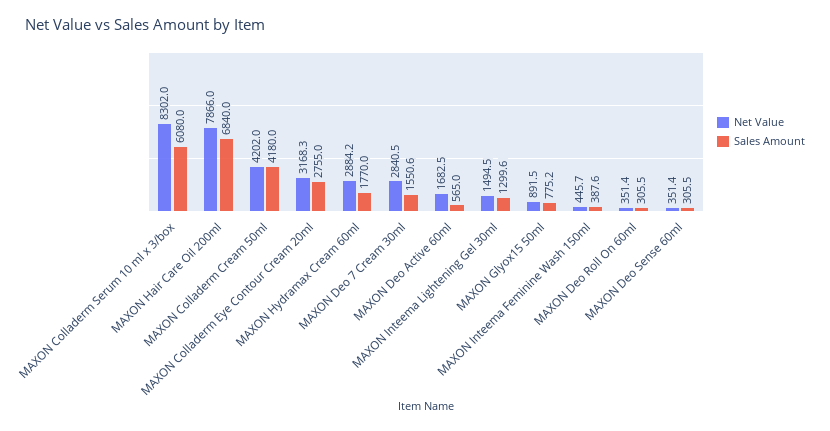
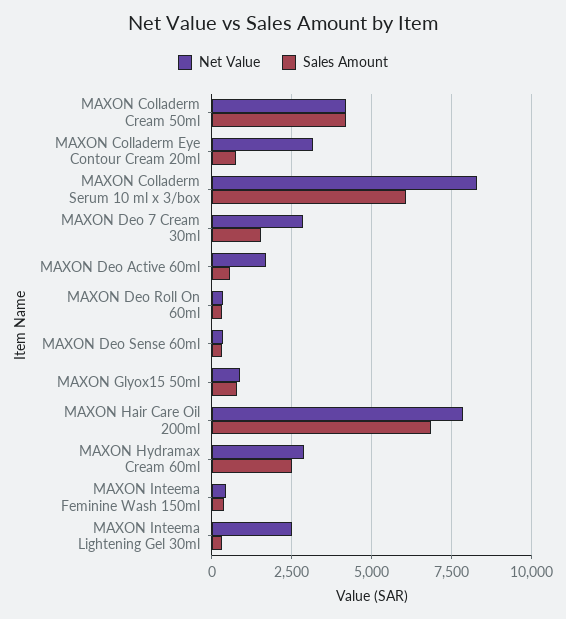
  {
    "Net Value": {
      "MAXON Colladerm Serum 10 ml x 3/box": 8302,
      "MAXON Hair Care Oil 200ml": 7866,
      "MAXON Colladerm Cream 50ml": 4202,
      "MAXON Colladerm Eye Contour Cream 20ml": 3168.3,
      "MAXON Hydramax Cream 60ml": 2884.2,
      "MAXON Deo 7 Cream 30ml": 2840.5,
      "MAXON Deo Active 60ml": 1682.5,
-     "MAXON Inteema Lightening Gel 30ml": 1494.5,
+     "MAXON Inteema Lightening Gel 30ml": 2500,
      "MAXON Glyox15 50ml": 891.5,
      "MAXON Inteema Feminine Wash 150ml": 445.7,
      "MAXON Deo Roll On 60ml": 351.4,
      "MAXON Deo Sense 60ml": 351.4
    },
    "Sales Amount": {
      "MAXON Colladerm Serum 10 ml x 3/box": 6080,
      "MAXON Hair Care Oil 200ml": 6840,
      "MAXON Colladerm Cream 50ml": 4180,
-     "MAXON Colladerm Eye Contour Cream 20ml": 2755,
+     "MAXON Colladerm Eye Contour Cream 20ml": 750,
-     "MAXON Hydramax Cream 60ml": 1770,
+     "MAXON Hydramax Cream 60ml": 2500,
      "MAXON Deo 7 Cream 30ml": 1550.6,
      "MAXON Deo Active 60ml": 565,
-     "MAXON Inteema Lightening Gel 30ml": 1299.6,
+     "MAXON Inteema Lightening Gel 30ml": 250,
      "MAXON Glyox15 50ml": 775.2,
      "MAXON Inteema Feminine Wash 150ml": 387.6,
      "MAXON Deo Roll On 60ml": 305.5,
      "MAXON Deo Sense 60ml": 305.5
    }
  }

